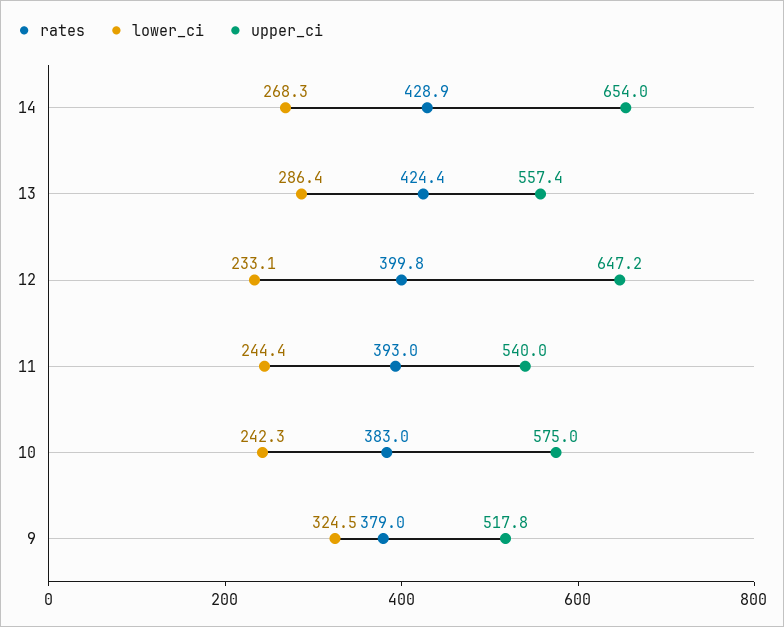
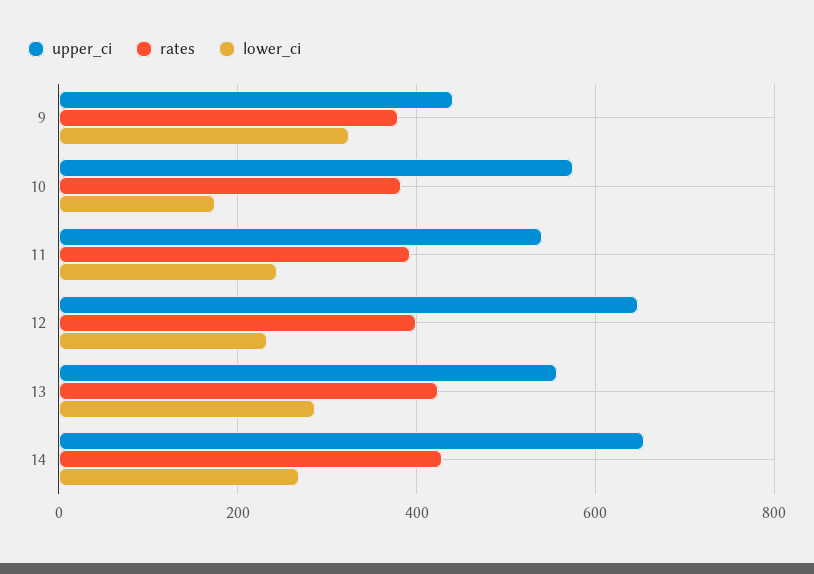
  {
    "rates": {
      "14": 428.9,
      "13": 424.4,
      "12": 399.8,
      "11": 393,
      "10": 383,
      "9": 379
    },
    "lower_ci": {
      "14": 268.3,
      "13": 286.4,
      "12": 233.1,
      "11": 244.4,
-     "10": 242.3,
+     "10": 180,
      "9": 324.5
    },
    "upper_ci": {
      "14": 654,
      "13": 557.4,
      "12": 647.2,
      "11": 540,
      "10": 575,
-     "9": 517.8
+     "9": 440
    }
  }

